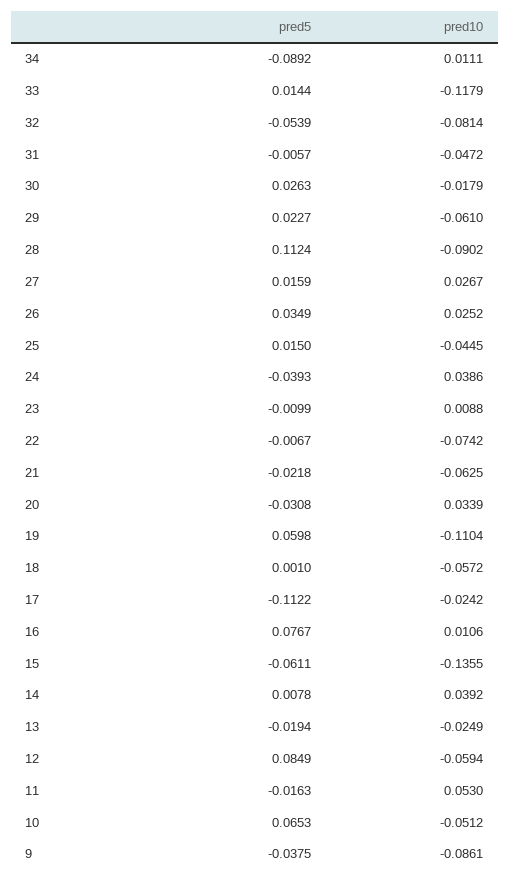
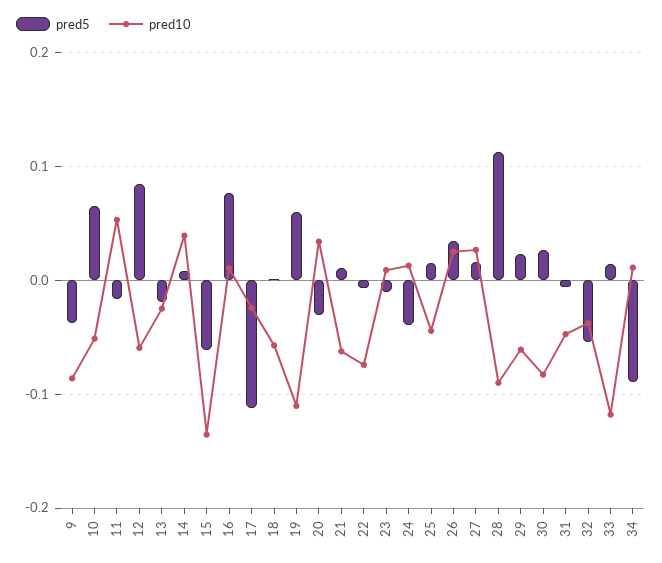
  {
    "pred5": {
      "34": -0.0892,
      "33": 0.0144,
      "32": -0.0539,
      "31": -0.0057,
      "30": 0.0263,
      "29": 0.0227,
      "28": 0.1124,
      "27": 0.0159,
      "26": 0.0349,
      "25": 0.015,
      "24": -0.0393,
      "23": -0.0099,
      "22": -0.0067,
-     "21": -0.0218,
+     "21": 0.01,
      "20": -0.0308,
      "19": 0.0598,
      "18": 0.001,
      "17": -0.1122,
      "16": 0.0767,
      "15": -0.0611,
      "14": 0.0078,
      "13": -0.0194,
      "12": 0.0849,
      "11": -0.0163,
      "10": 0.0653,
      "9": -0.0375
    },
    "pred10": {
      "34": 0.0111,
      "33": -0.1179,
-     "32": -0.0814,
+     "32": -0.04,
      "31": -0.0472,
-     "30": -0.0179,
+     "30": -0.08,
      "29": -0.061,
      "28": -0.0902,
      "27": 0.0267,
      "26": 0.0252,
      "25": -0.0445,
-     "24": 0.0386,
+     "24": 0.01,
      "23": 0.0088,
      "22": -0.0742,
      "21": -0.0625,
      "20": 0.0339,
      "19": -0.1104,
      "18": -0.0572,
      "17": -0.0242,
      "16": 0.0106,
      "15": -0.1355,
      "14": 0.0392,
      "13": -0.0249,
      "12": -0.0594,
      "11": 0.053,
      "10": -0.0512,
      "9": -0.0861
    }
  }

